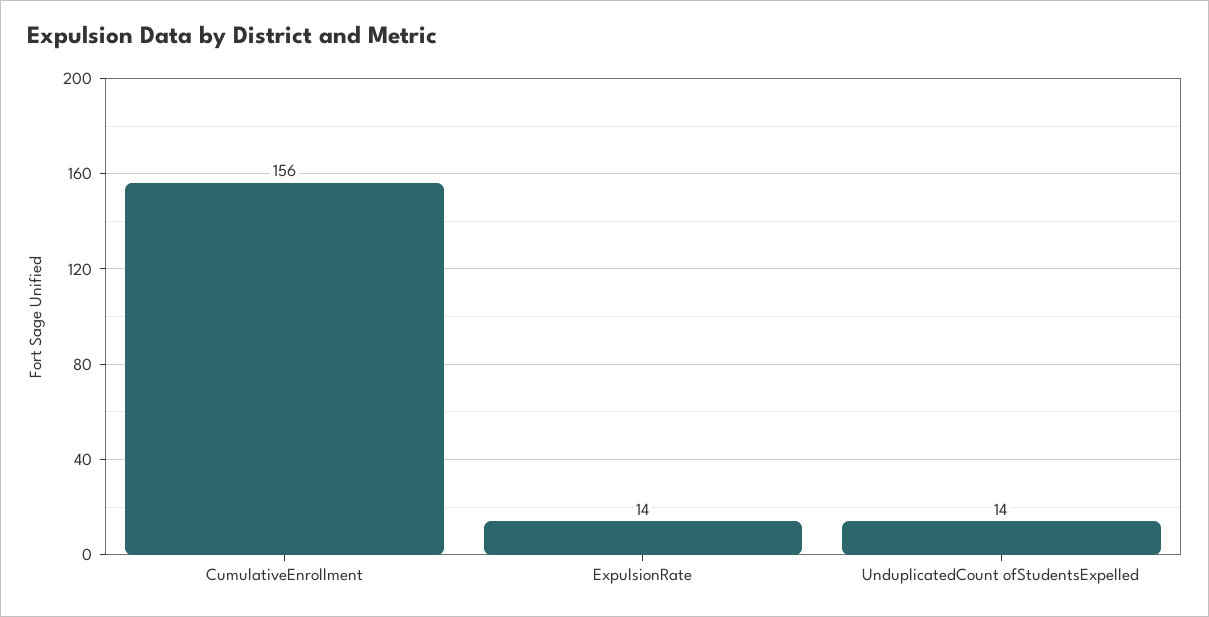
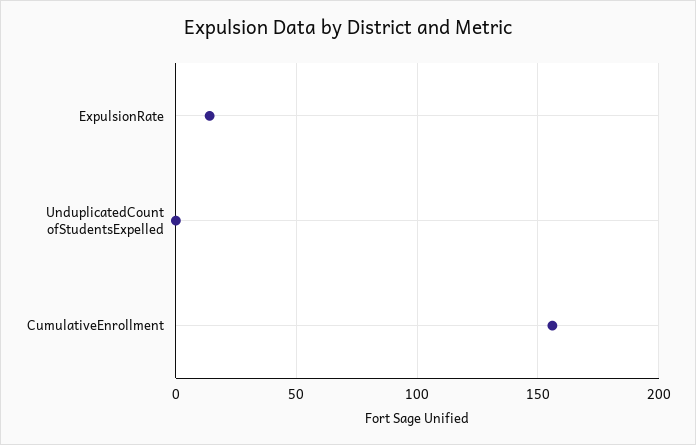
  {
    "CumulativeEnrollment": 156,
    "ExpulsionRate": 14,
-   "UnduplicatedCount ofStudentsExpelled": 14
+   "UnduplicatedCount ofStudentsExpelled": 0
  }

